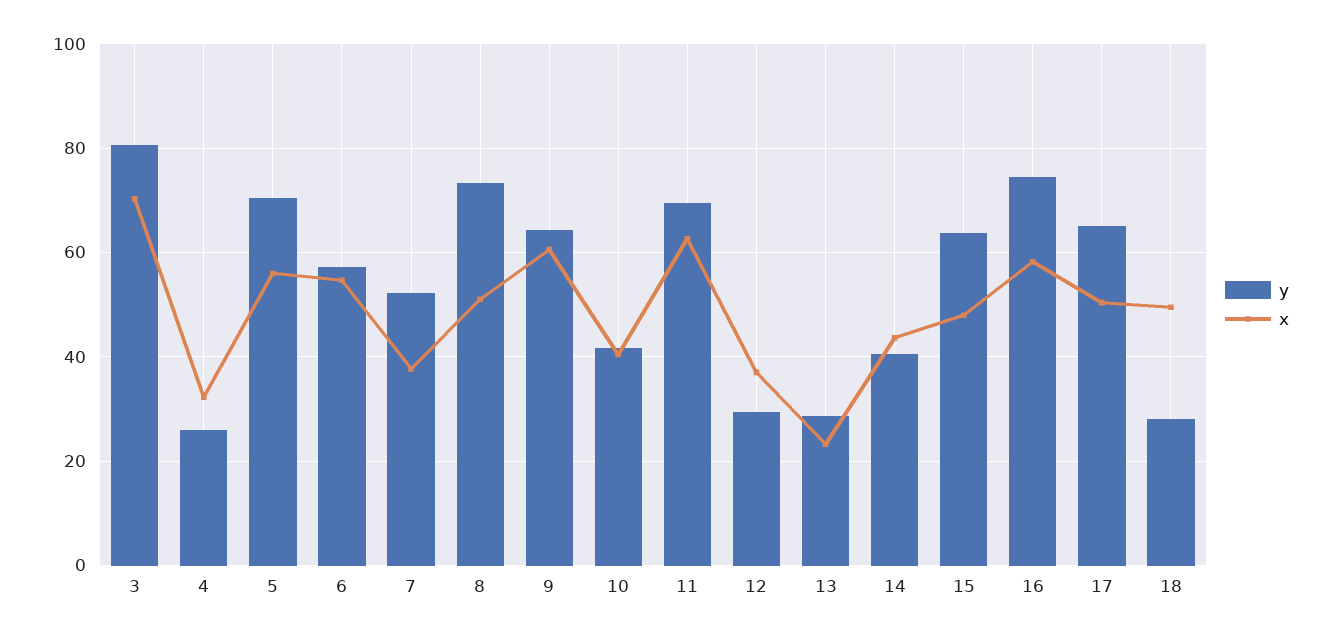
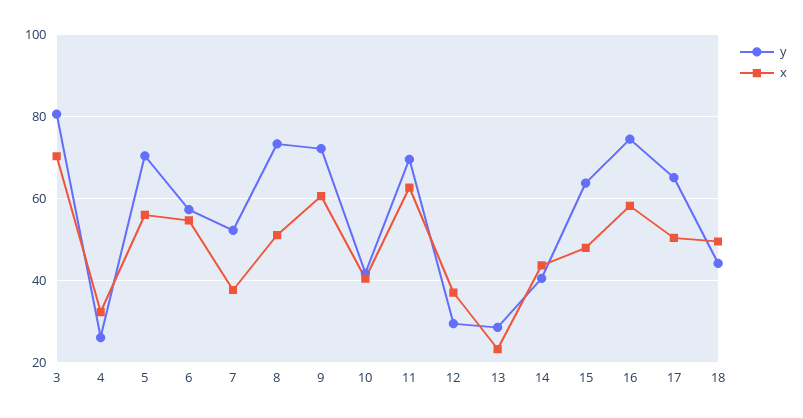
  {
    "y": {
      "3": 80,
      "4": 26,
      "5": 70,
      "6": 58,
      "7": 52,
      "8": 74,
-     "9": 64,
+     "9": 72,
      "10": 42,
      "11": 70,
      "12": 30,
      "13": 28,
      "14": 40,
      "15": 64,
      "16": 74,
      "17": 66,
-     "18": 28
+     "18": 44
    },
    "x": {
      "3": 70,
      "4": 32,
      "5": 56,
      "6": 54,
      "7": 38,
      "8": 52,
      "9": 60,
      "10": 40,
      "11": 62,
      "12": 38,
      "13": 24,
      "14": 44,
      "15": 48,
      "16": 58,
      "17": 50,
      "18": 50
    }
  }

